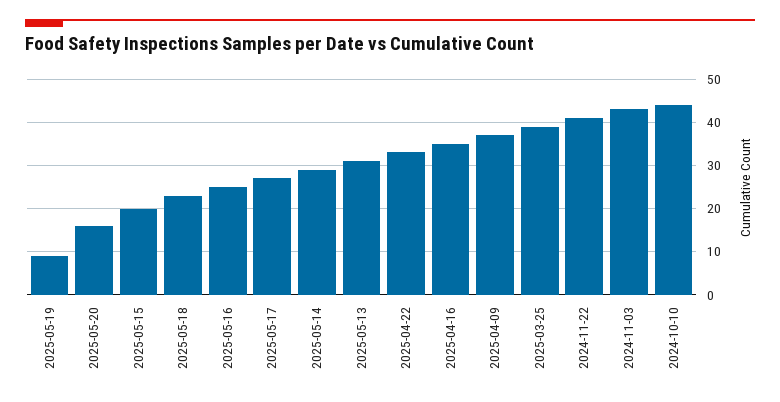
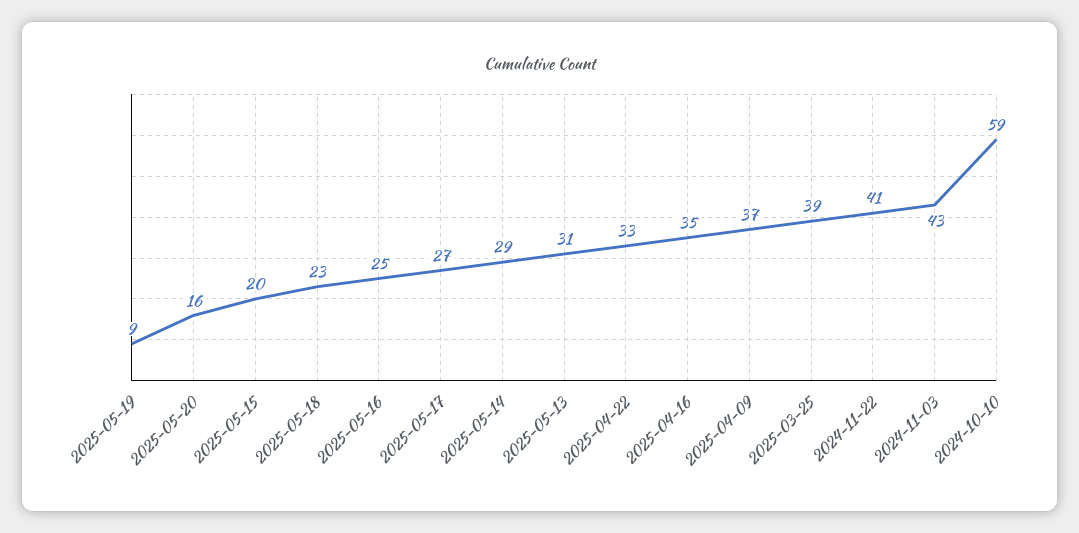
  {
    "2025-05-19": 9,
    "2025-05-20": 16,
    "2025-05-15": 20,
    "2025-05-18": 23,
    "2025-05-16": 25,
    "2025-05-17": 27,
    "2025-05-14": 29,
    "2025-05-13": 31,
    "2025-04-22": 33,
    "2025-04-16": 35,
    "2025-04-09": 37,
    "2025-03-25": 39,
    "2024-11-22": 41,
    "2024-11-03": 43,
-   "2024-10-10": 45
+   "2024-10-10": 59
  }

